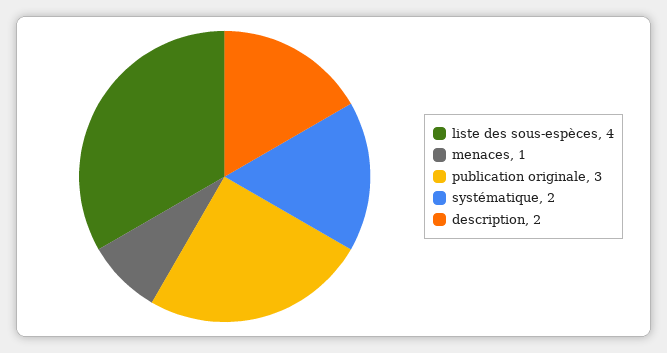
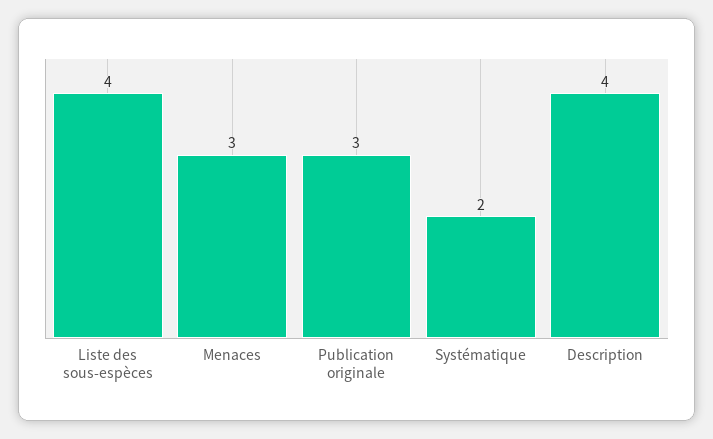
  {
    "liste des sous-espèces": 4,
-   "menaces": 1,
+   "menaces": 3,
    "publication originale": 3,
    "systématique": 2,
-   "description": 2
+   "description": 4
  }

